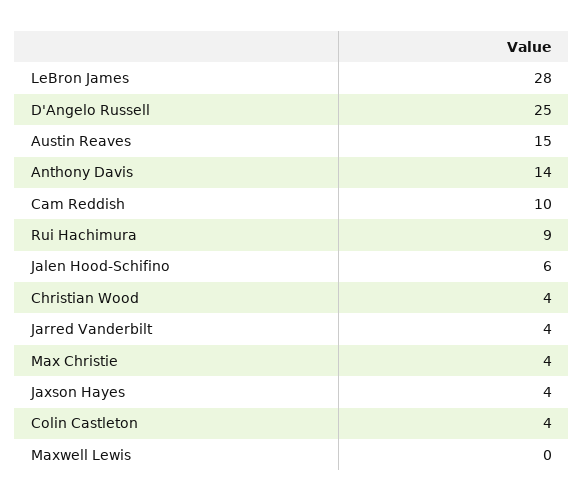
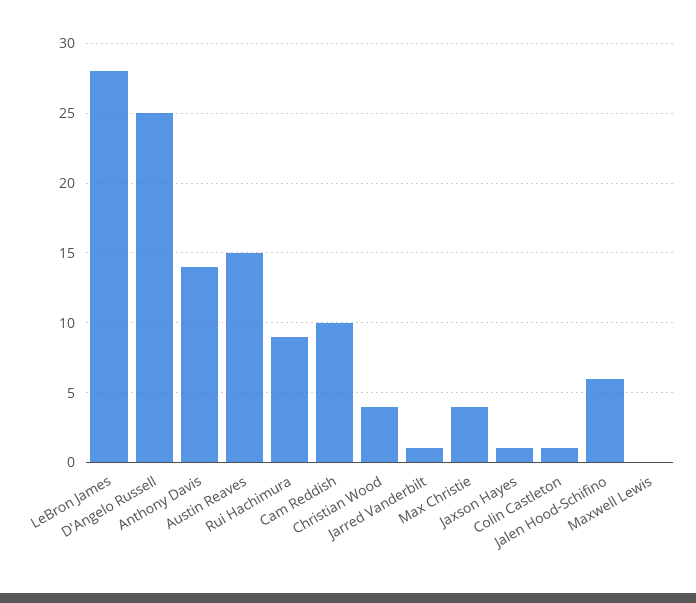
  {
    "LeBron James": 28,
    "D'Angelo Russell": 25,
    "Austin Reaves": 15,
    "Anthony Davis": 14,
    "Cam Reddish": 10,
    "Rui Hachimura": 9,
    "Jalen Hood-Schifino": 6,
    "Christian Wood": 4,
-   "Jarred Vanderbilt": 4,
+   "Jarred Vanderbilt": 1,
    "Max Christie": 4,
-   "Jaxson Hayes": 4,
+   "Jaxson Hayes": 1,
-   "Colin Castleton": 4,
+   "Colin Castleton": 1,
    "Maxwell Lewis": 0
  }

